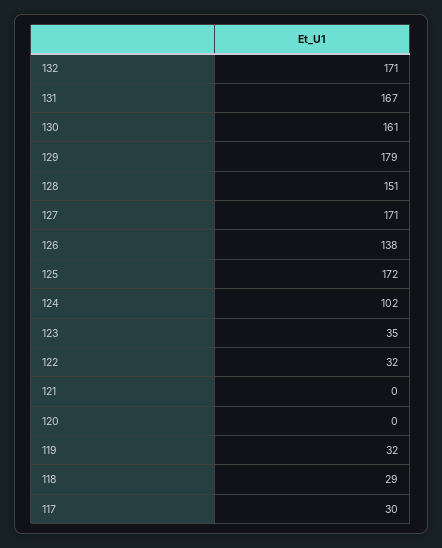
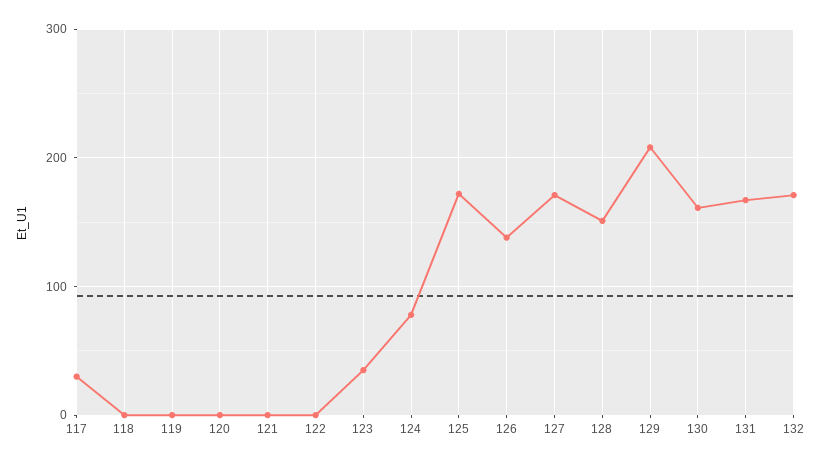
  {
    "132": 171,
    "131": 167,
    "130": 161,
-   "129": 179,
+   "129": 210,
    "128": 151,
    "127": 171,
    "126": 138,
    "125": 172,
-   "124": 102,
+   "124": 80,
    "123": 35,
-   "122": 32,
+   "122": 0,
    "121": 0,
    "120": 0,
-   "119": 32,
+   "119": 0,
-   "118": 29,
+   "118": 0,
    "117": 30
  }

